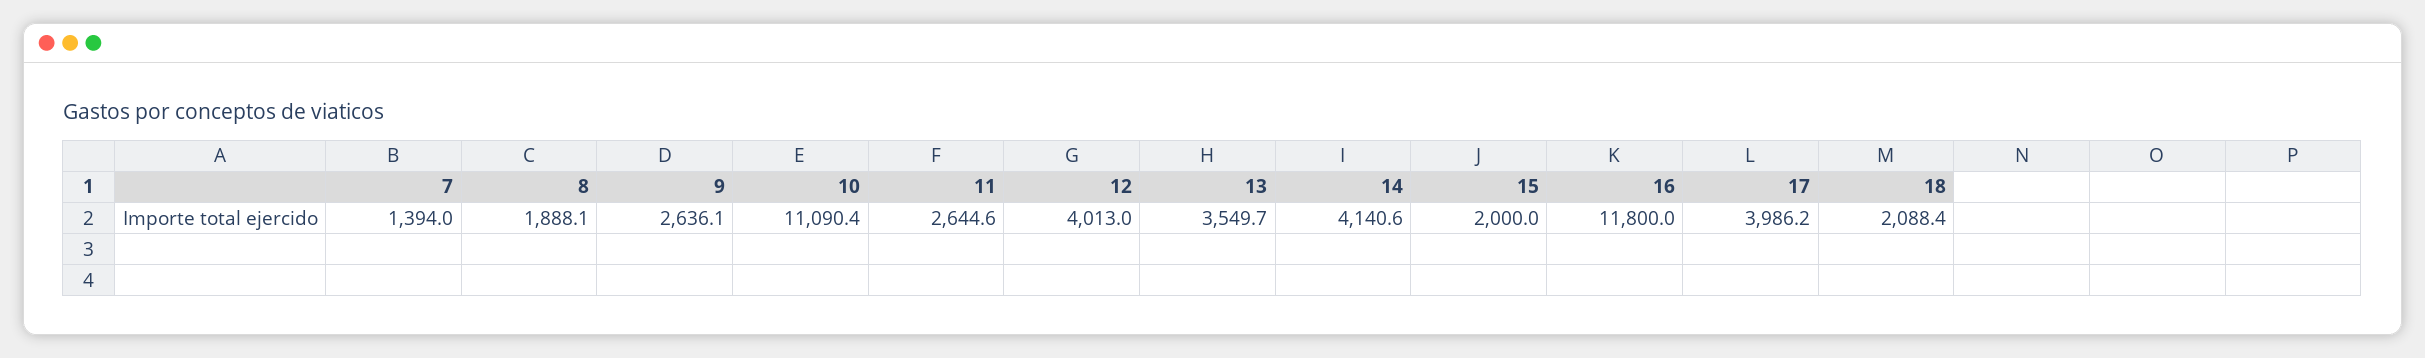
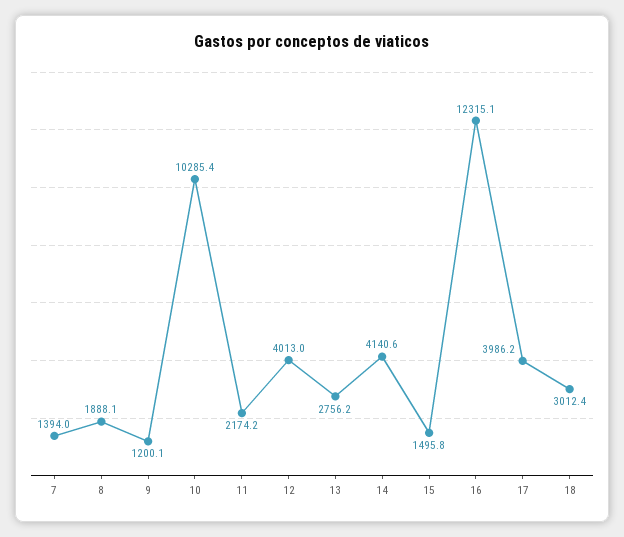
  {
    "7": 1394,
    "8": 1888.1,
-   "9": 2636.1,
+   "9": 1200.1,
-   "10": 11090.4,
+   "10": 10285.4,
-   "11": 2644.6,
+   "11": 2174.2,
    "12": 4013,
-   "13": 3549.7,
+   "13": 2756.2,
    "14": 4140.6,
-   "15": 2000,
+   "15": 1495.8,
-   "16": 11800,
+   "16": 12315.1,
    "17": 3986.2,
-   "18": 2088.4
+   "18": 3012.4
  }

